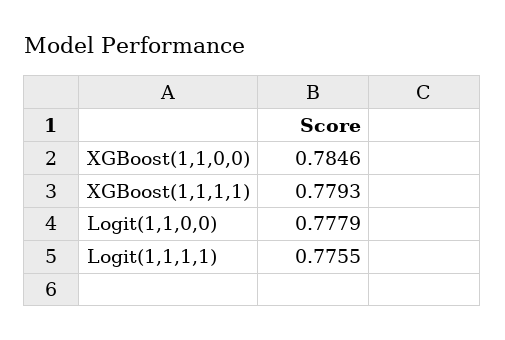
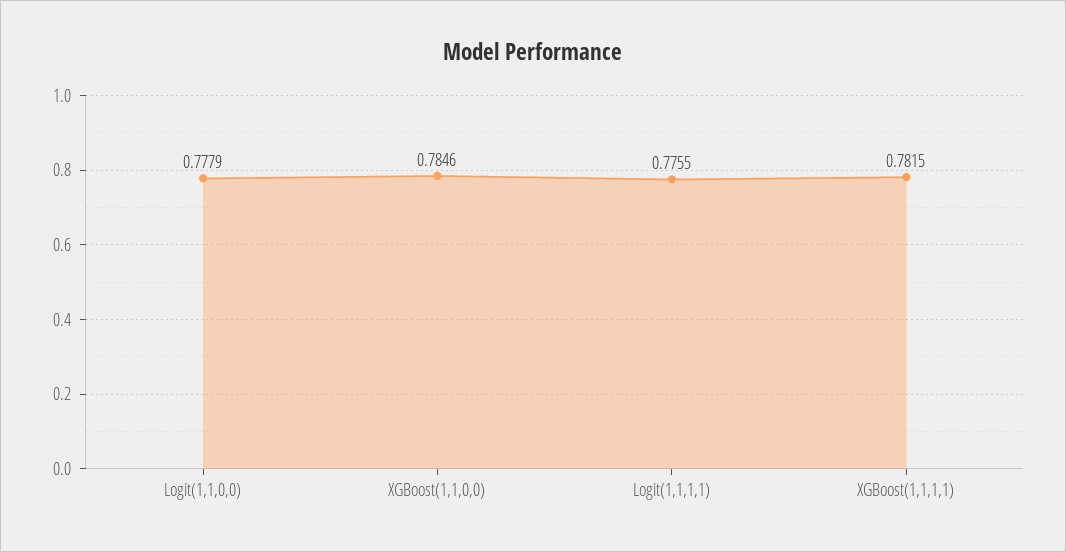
  {
    "XGBoost(1,1,0,0)": 0.7846,
-   "XGBoost(1,1,1,1)": 0.7793,
+   "XGBoost(1,1,1,1)": 0.7815,
    "Logit(1,1,0,0)": 0.7779,
    "Logit(1,1,1,1)": 0.7755
  }

